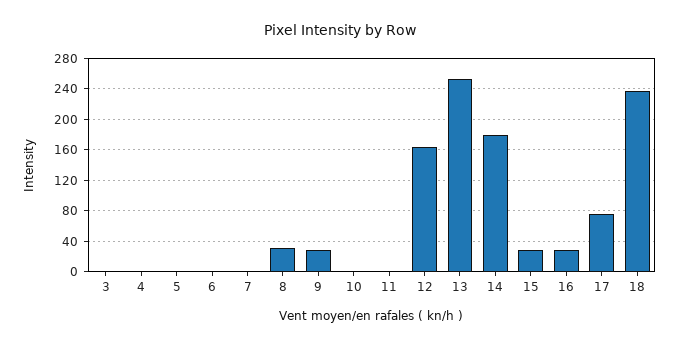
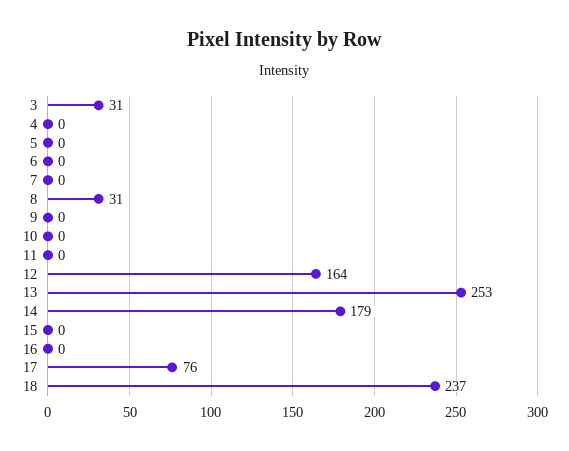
  {
-   "3": 0,
+   "3": 31,
    "4": 0,
    "5": 0,
    "6": 0,
    "7": 0,
    "8": 31,
-   "9": 30,
+   "9": 0,
    "10": 0,
    "11": 0,
    "12": 164,
    "13": 253,
    "14": 179,
-   "15": 30,
+   "15": 0,
-   "16": 30,
+   "16": 0,
    "17": 76,
    "18": 237
  }

